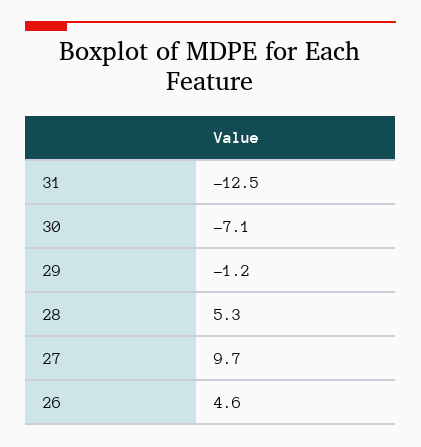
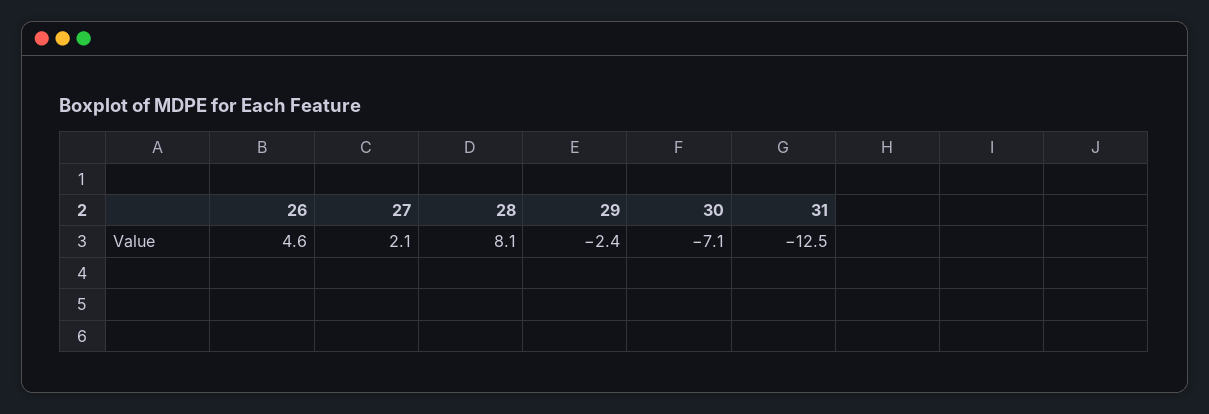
  {
    "31": -12.5,
    "30": -7.1,
-   "29": -1.2,
+   "29": -2.4,
-   "28": 5.3,
+   "28": 8.1,
-   "27": 9.7,
+   "27": 2.1,
    "26": 4.6
  }

